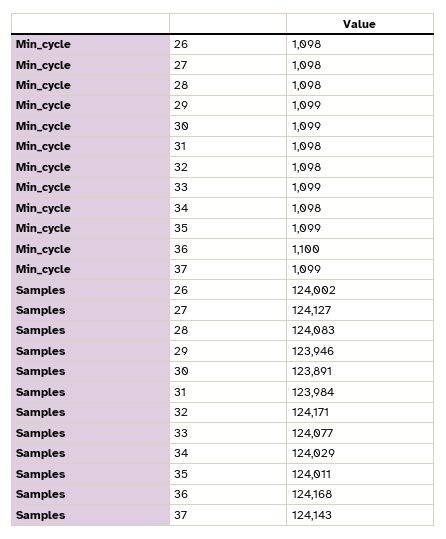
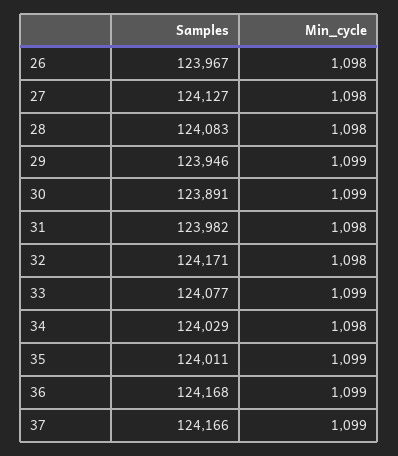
  {
    "Min_cycle": {
      "26": 1098,
      "27": 1098,
      "28": 1098,
      "29": 1099,
      "30": 1099,
      "31": 1098,
      "32": 1098,
      "33": 1099,
      "34": 1098,
      "35": 1099,
-     "36": 1100,
+     "36": 1099,
      "37": 1099
    },
    "Samples": {
-     "26": 124002,
+     "26": 123967,
      "27": 124127,
      "28": 124083,
      "29": 123946,
      "30": 123891,
-     "31": 123984,
+     "31": 123982,
      "32": 124171,
      "33": 124077,
      "34": 124029,
      "35": 124011,
      "36": 124168,
-     "37": 124143
+     "37": 124166
    }
  }

